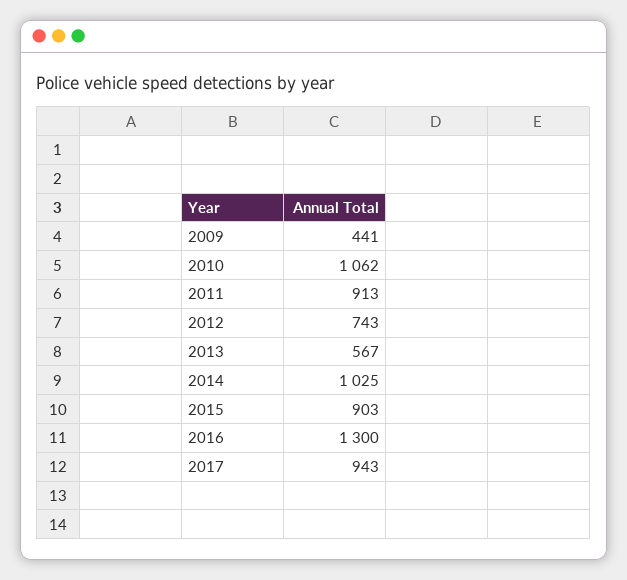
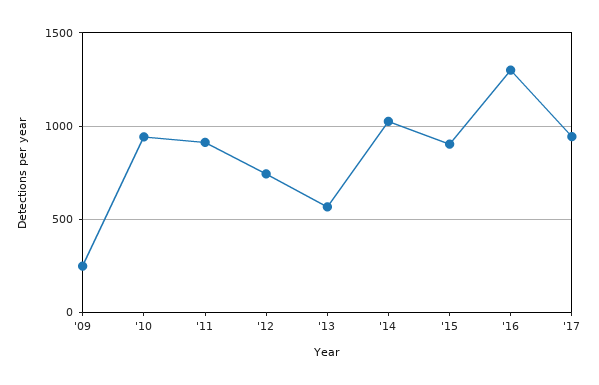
  {
-   "2009": 441,
+   "2009": 250,
-   "2010": 1062,
+   "2010": 950,
    "2011": 913,
    "2012": 743,
    "2013": 567,
    "2014": 1025,
    "2015": 903,
    "2016": 1300,
    "2017": 943
  }

